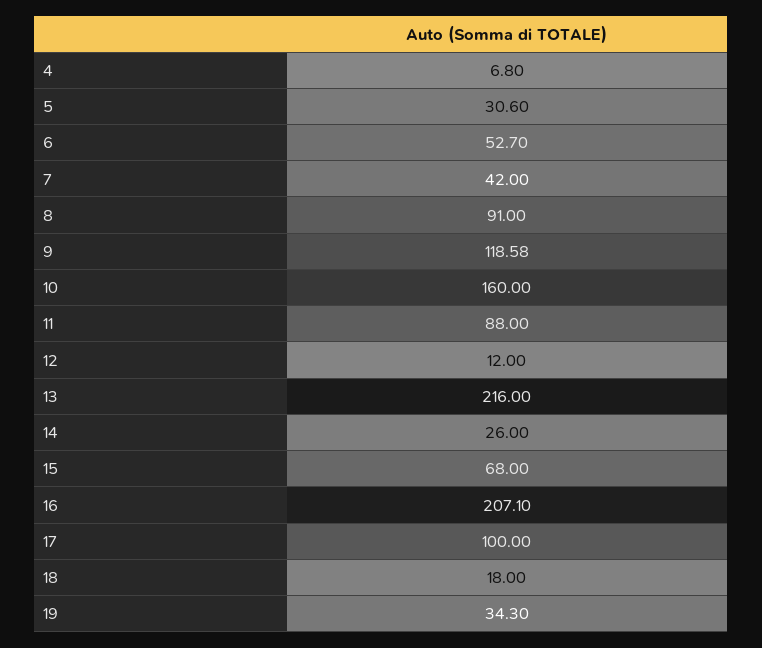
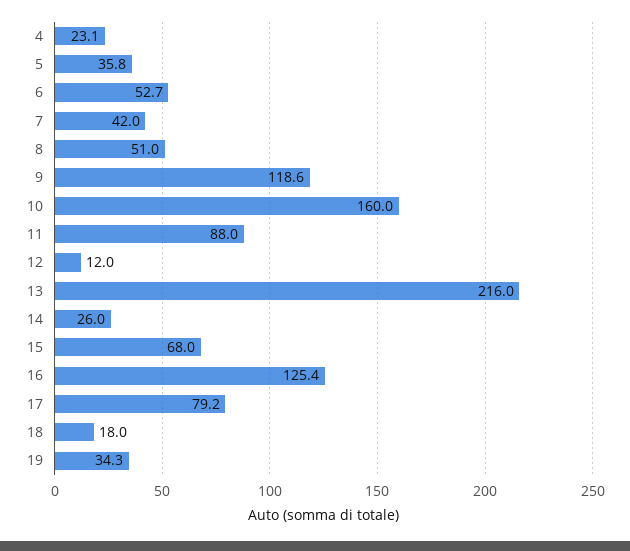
  {
-   "4": 6.8,
+   "4": 23.1,
-   "5": 30.6,
+   "5": 35.8,
    "6": 52.7,
    "7": 42,
-   "8": 91,
+   "8": 51,
    "9": 118.58,
    "10": 160,
    "11": 88,
    "12": 12,
    "13": 216,
    "14": 26,
    "15": 68,
-   "16": 207.1,
+   "16": 125.4,
-   "17": 100,
+   "17": 79.2,
    "18": 18,
    "19": 34.3
  }

